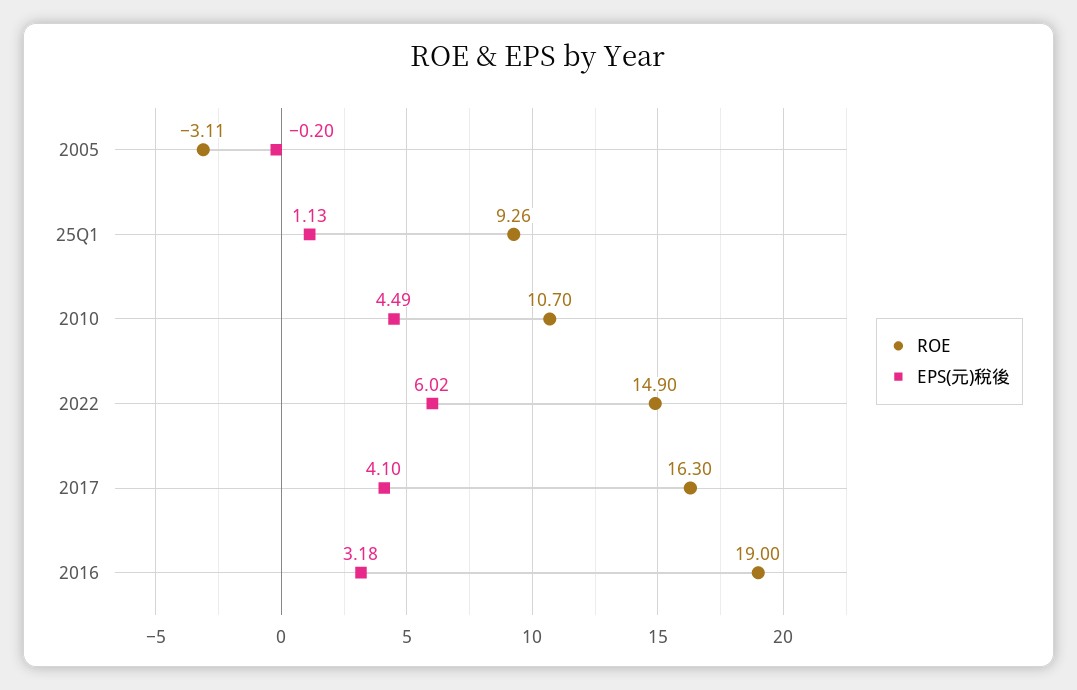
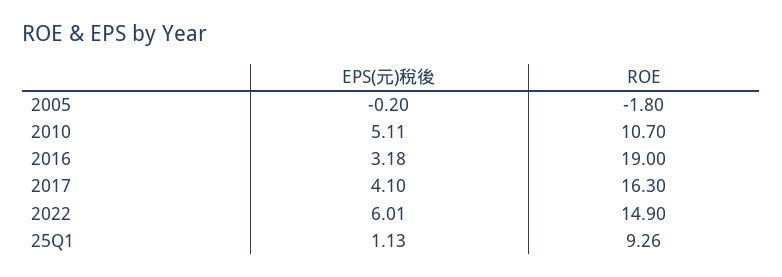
  {
    "ROE": {
-     "2005": -3.11,
+     "2005": -1.8,
      "25Q1": 9.26,
      "2010": 10.7,
      "2022": 14.9,
      "2017": 16.3,
      "2016": 19
    },
    "EPS(元)稅後": {
      "2005": -0.2,
      "25Q1": 1.13,
-     "2010": 4.49,
+     "2010": 5.11,
-     "2022": 6.02,
+     "2022": 6.01,
      "2017": 4.1,
      "2016": 3.18
    }
  }

